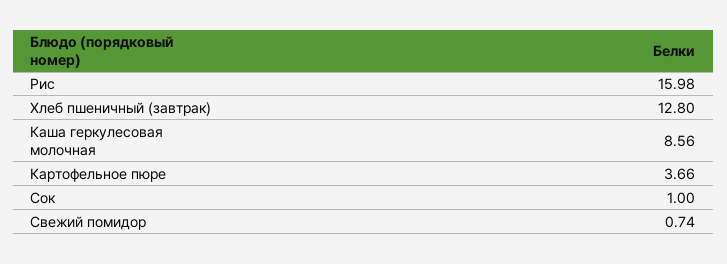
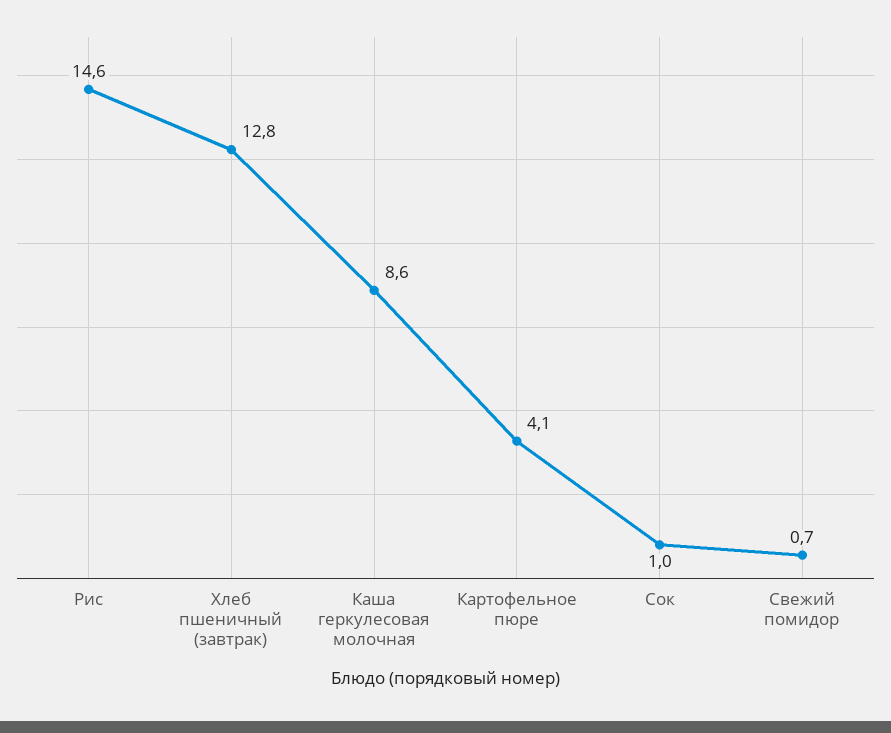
  {
-   "Рис": 15.98,
+   "Рис": 14.6,
    "Хлеб пшеничный (завтрак)": 12.8,
    "Каша геркулесовая молочная": 8.56,
-   "Картофельное пюре": 3.66,
+   "Картофельное пюре": 4.1,
    "Сок": 1,
    "Свежий помидор": 0.74
  }

